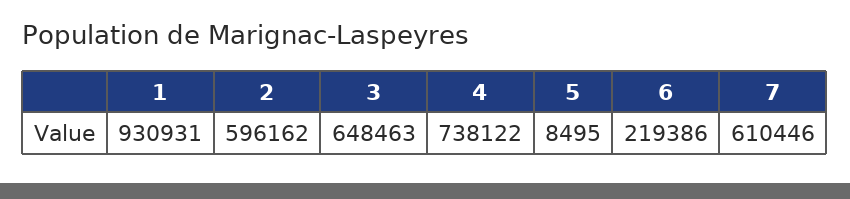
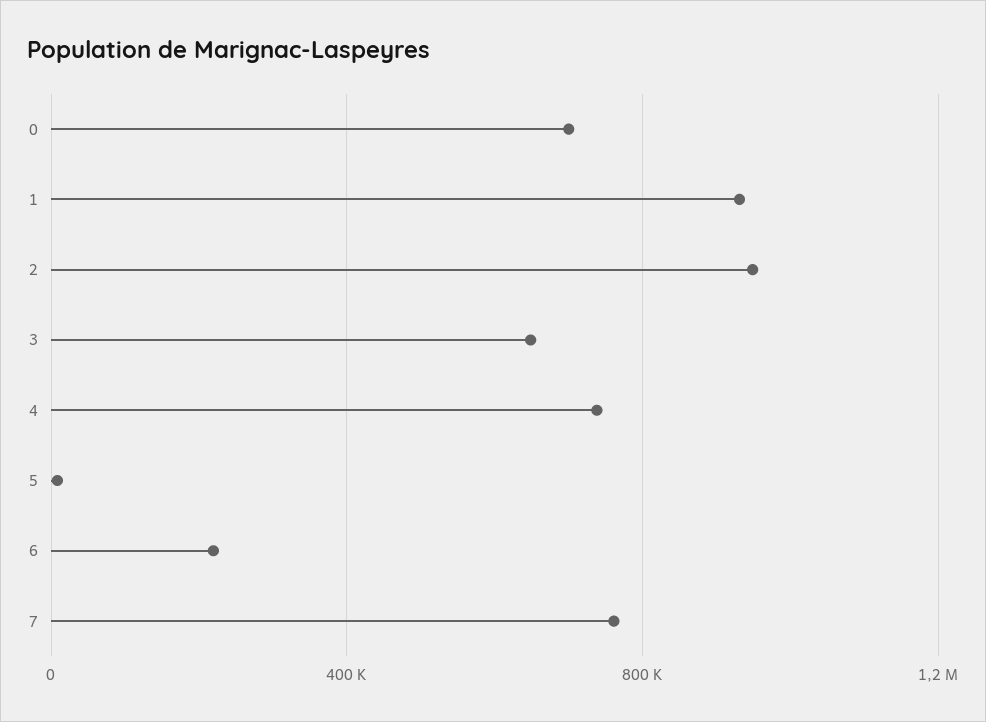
  {
    "1": 930931,
-   "2": 596162,
+   "2": 950000,
    "3": 648463,
    "4": 738122,
    "5": 8495,
    "6": 219386,
-   "7": 610446
+   "7": 750000,
+   "0": 700000
  }

